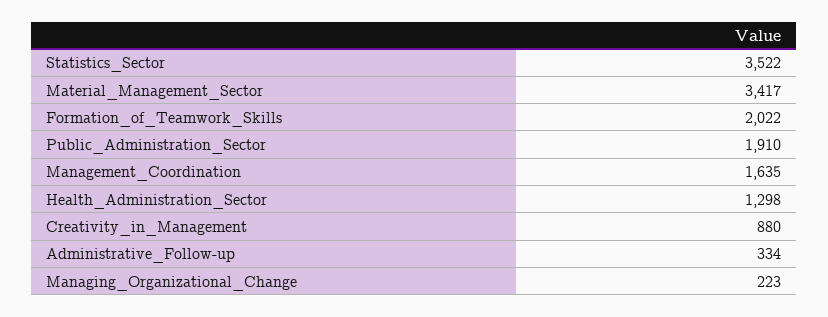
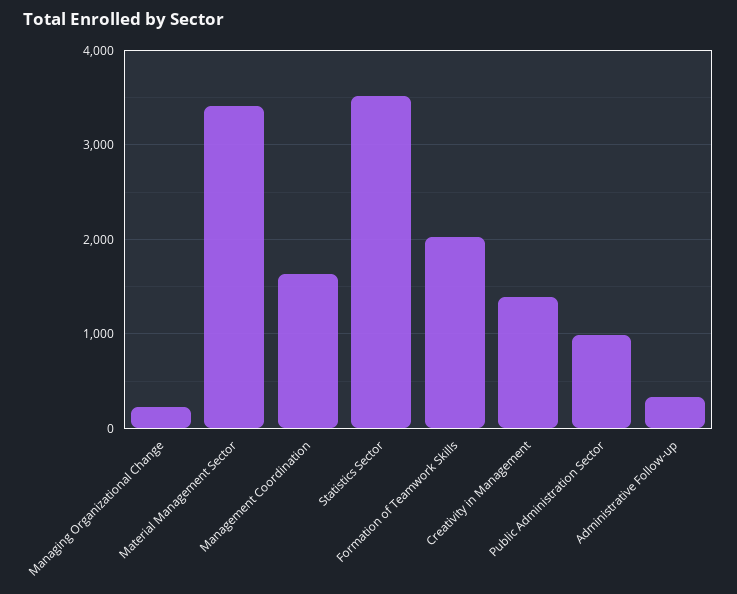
  {
    "Statistics_Sector": 3522,
    "Material_Management_Sector": 3417,
    "Formation_of_Teamwork_Skills": 2022,
-   "Public_Administration_Sector": 1910,
+   "Public_Administration_Sector": 1000,
    "Management_Coordination": 1635,
-   "Health_Administration_Sector": 1298,
-   "Creativity_in_Management": 880,
+   "Creativity_in_Management": 1400,
    "Administrative_Follow-up": 334,
    "Managing_Organizational_Change": 223
  }

